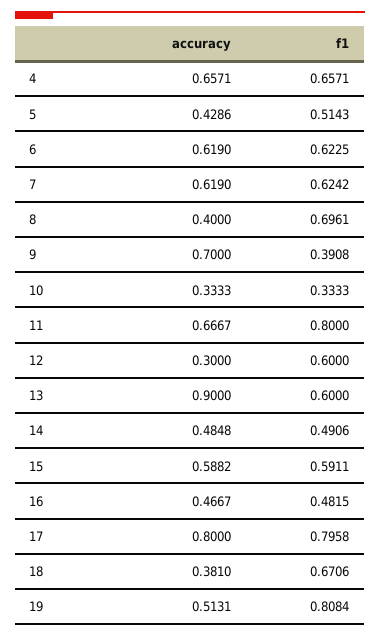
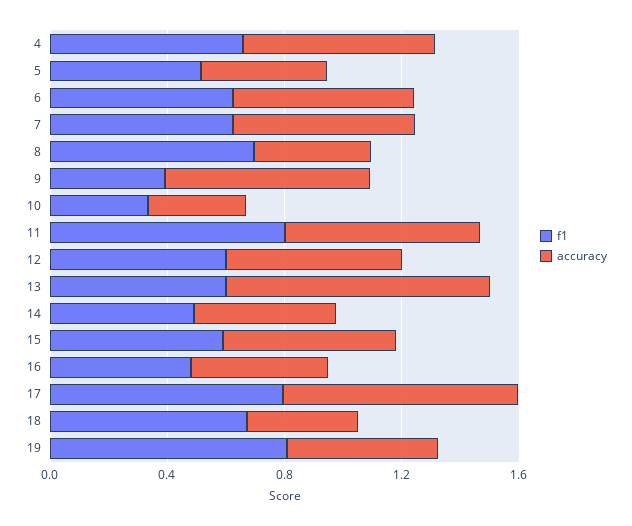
  {
    "accuracy": {
      "4": 0.6571,
      "5": 0.4286,
      "6": 0.619,
      "7": 0.619,
      "8": 0.4,
      "9": 0.7,
      "10": 0.3333,
      "11": 0.6667,
-     "12": 0.3,
+     "12": 0.6,
      "13": 0.9,
      "14": 0.4848,
      "15": 0.5882,
      "16": 0.4667,
      "17": 0.8,
      "18": 0.381,
      "19": 0.5131
    },
    "f1": {
      "4": 0.6571,
      "5": 0.5143,
      "6": 0.6225,
      "7": 0.6242,
      "8": 0.6961,
      "9": 0.3908,
      "10": 0.3333,
      "11": 0.8,
      "12": 0.6,
      "13": 0.6,
      "14": 0.4906,
      "15": 0.5911,
      "16": 0.4815,
      "17": 0.7958,
      "18": 0.6706,
      "19": 0.8084
    }
  }

